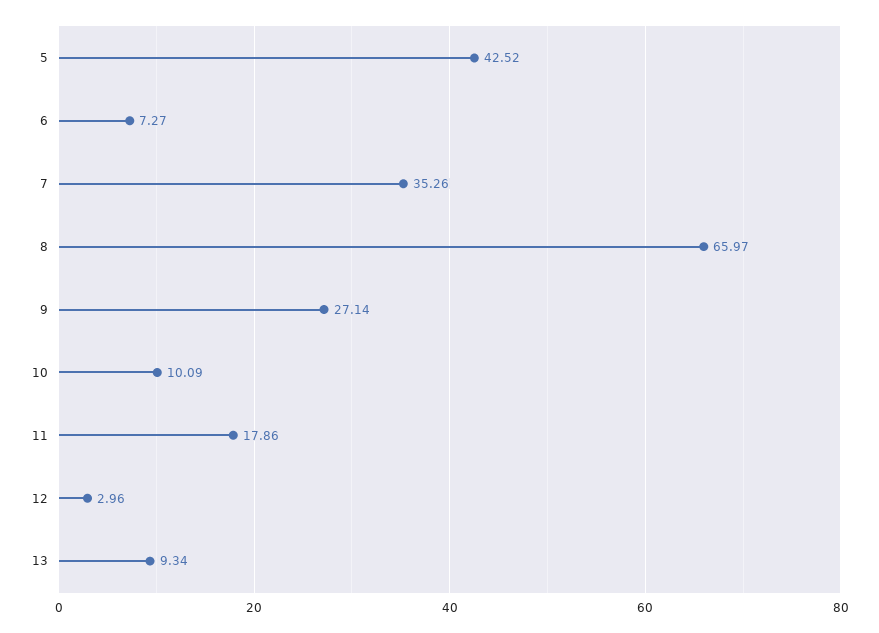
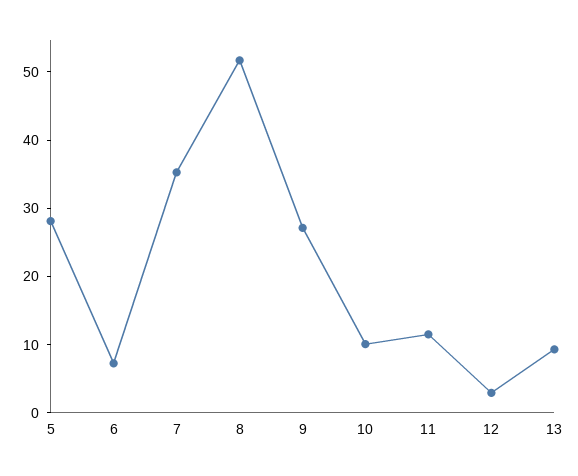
  {
-   "5": 42.52,
+   "5": 28,
    "6": 7.27,
    "7": 35.26,
-   "8": 65.97,
+   "8": 52,
    "9": 27.14,
    "10": 10.09,
-   "11": 17.86,
+   "11": 12,
    "12": 2.96,
    "13": 9.34
  }

